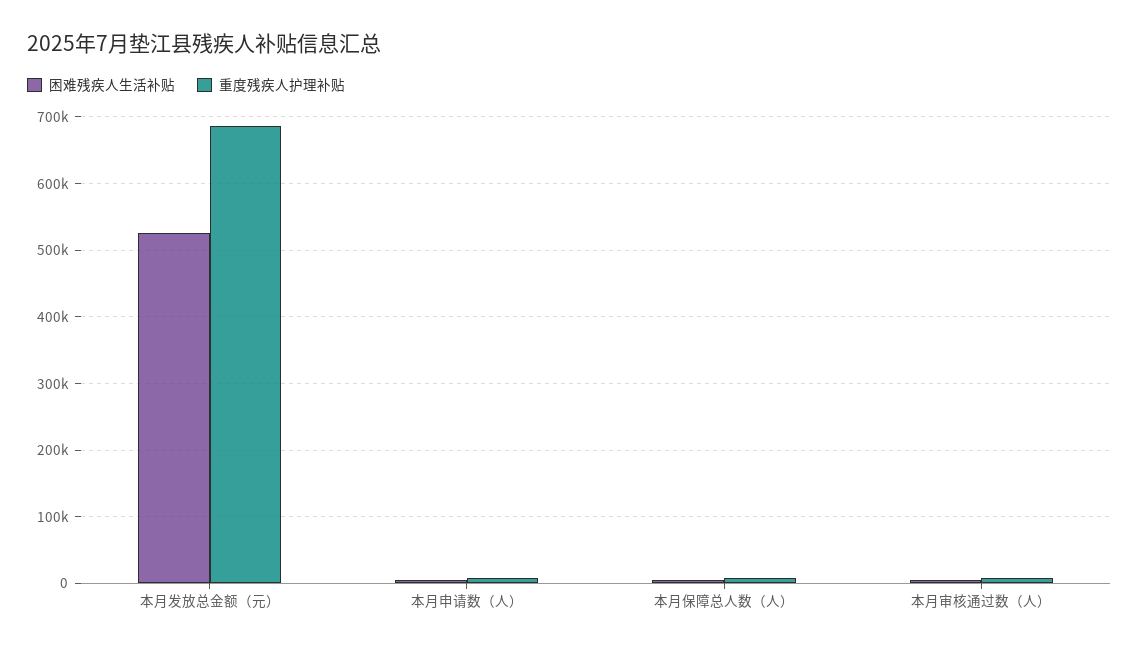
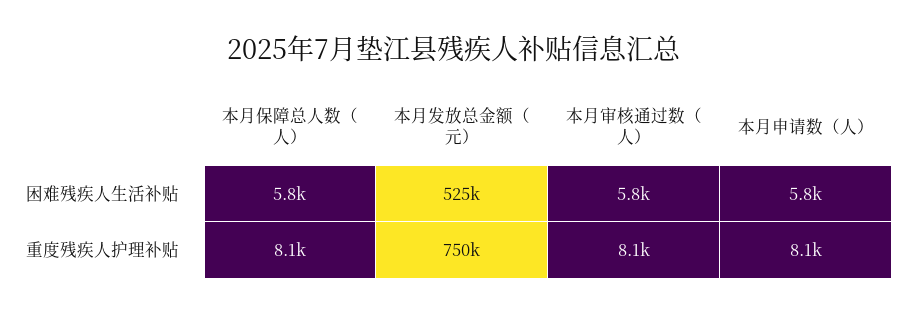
  {
    "困难残疾人生活补贴": {
      "本月发放总金额（元）": 525000,
      "本月申请数（人）": 5800,
      "本月保障总人数（人）": 5800,
      "本月审核通过数（人）": 5800
    },
    "重度残疾人护理补贴": {
-     "本月发放总金额（元）": 690000,
+     "本月发放总金额（元）": 750000,
      "本月申请数（人）": 8100,
      "本月保障总人数（人）": 8100,
      "本月审核通过数（人）": 8100
    }
  }

